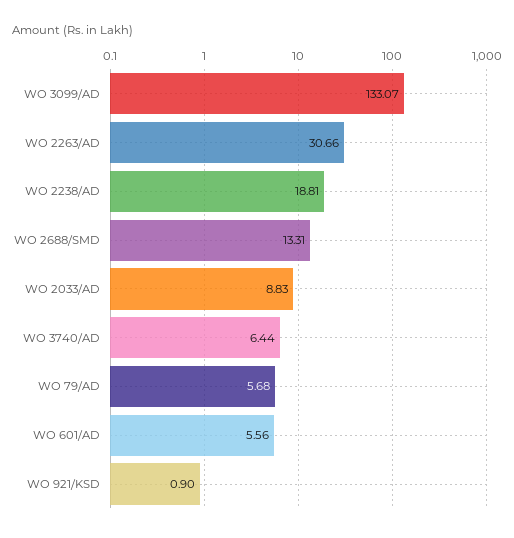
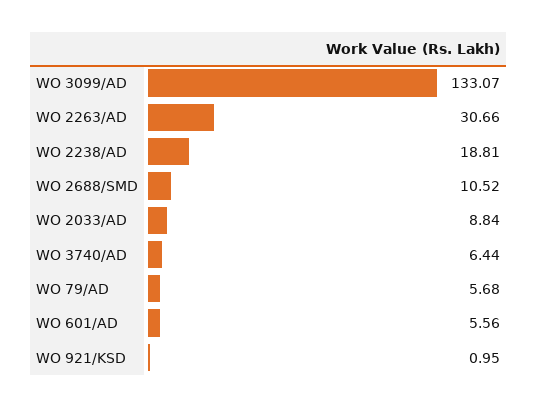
  {
    "WO 3099/AD": 133.07,
    "WO 2263/AD": 30.66,
    "WO 2238/AD": 18.81,
-   "WO 2688/SMD": 13.31,
+   "WO 2688/SMD": 10.52,
-   "WO 2033/AD": 8.83,
+   "WO 2033/AD": 8.84,
    "WO 3740/AD": 6.44,
    "WO 79/AD": 5.68,
    "WO 601/AD": 5.56,
-   "WO 921/KSD": 0.9
+   "WO 921/KSD": 0.95
  }

